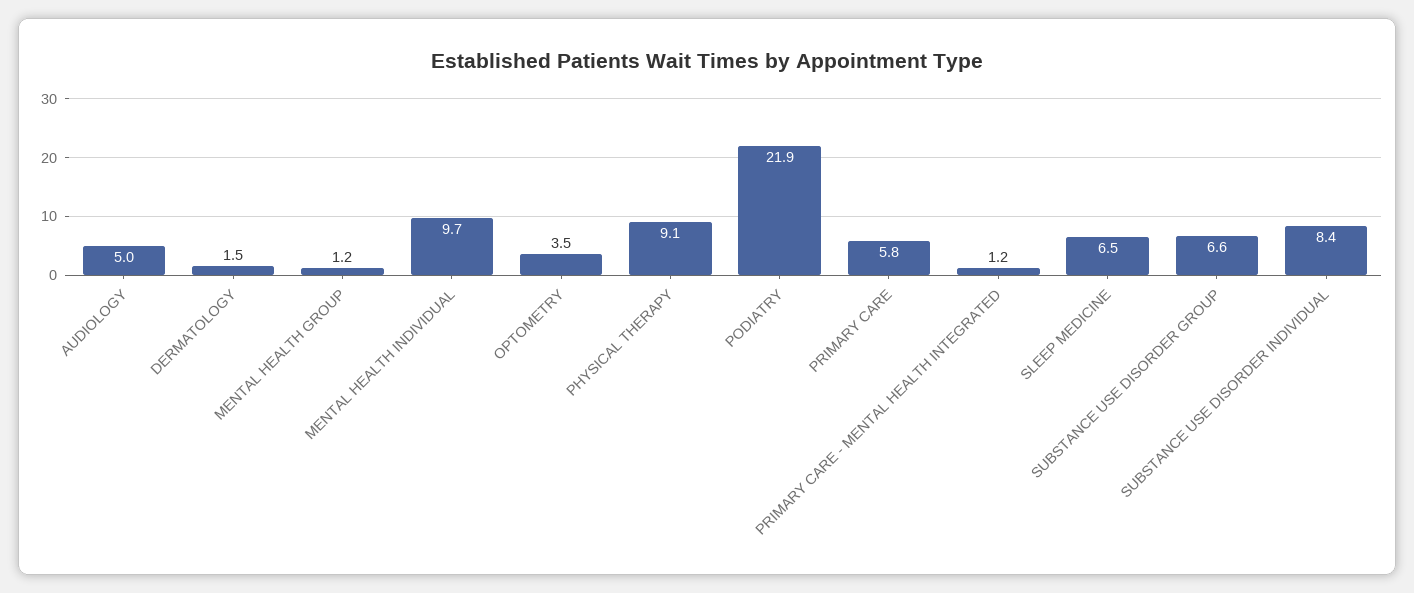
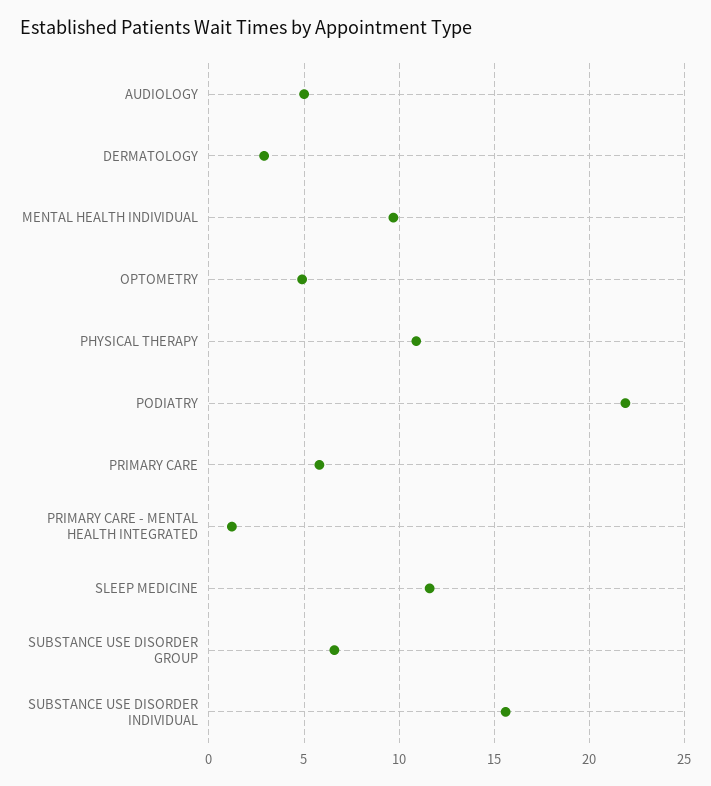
  {
    "AUDIOLOGY": 5,
-   "DERMATOLOGY": 1.5,
+   "DERMATOLOGY": 3,
-   "MENTAL HEALTH GROUP": 1.2,
    "MENTAL HEALTH INDIVIDUAL": 9.7,
-   "OPTOMETRY": 3.5,
+   "OPTOMETRY": 5,
-   "PHYSICAL THERAPY": 9.1,
+   "PHYSICAL THERAPY": 11,
    "PODIATRY": 21.9,
    "PRIMARY CARE": 5.8,
    "PRIMARY CARE - MENTAL HEALTH INTEGRATED": 1.2,
-   "SLEEP MEDICINE": 6.5,
+   "SLEEP MEDICINE": 11.5,
    "SUBSTANCE USE DISORDER GROUP": 6.6,
-   "SUBSTANCE USE DISORDER INDIVIDUAL": 8.4
+   "SUBSTANCE USE DISORDER INDIVIDUAL": 15.5
  }

